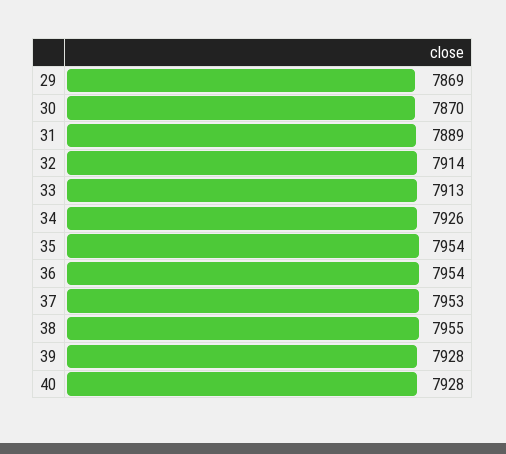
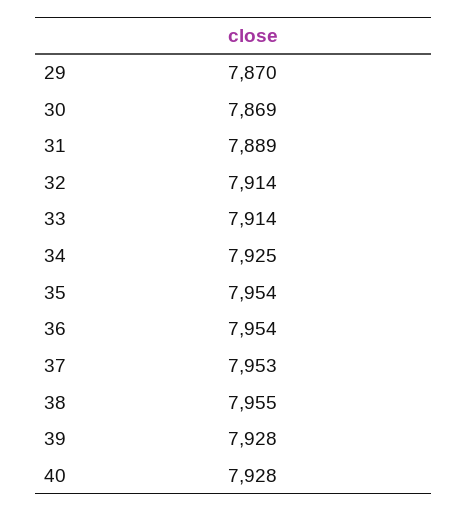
  {
-   "29": 7869,
+   "29": 7870,
-   "30": 7870,
+   "30": 7869,
    "31": 7889,
    "32": 7914,
-   "33": 7913,
+   "33": 7914,
-   "34": 7926,
+   "34": 7925,
    "35": 7954,
    "36": 7954,
    "37": 7953,
    "38": 7955,
    "39": 7928,
    "40": 7928
  }

